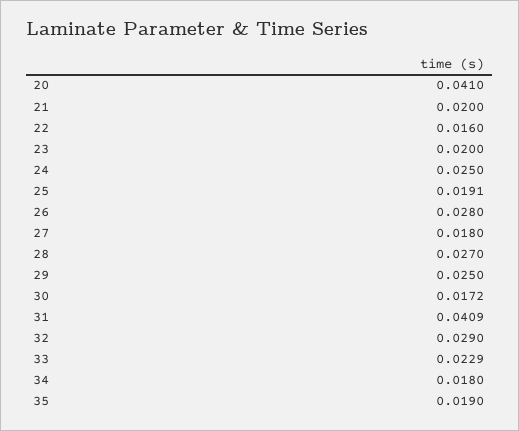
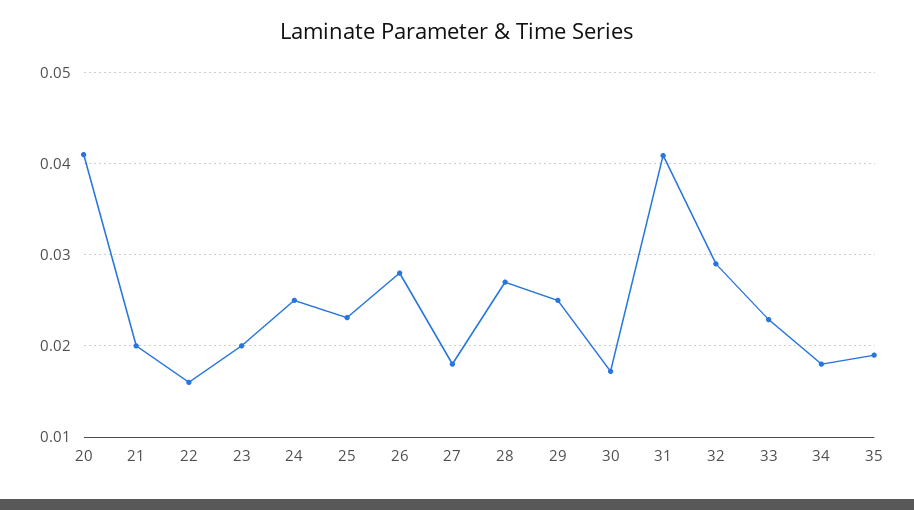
  {
    "20": 0.041,
    "21": 0.02,
    "22": 0.016,
    "23": 0.02,
    "24": 0.025,
-   "25": 0.0191,
+   "25": 0.023,
    "26": 0.028,
    "27": 0.018,
    "28": 0.027,
    "29": 0.025,
    "30": 0.0172,
    "31": 0.0409,
    "32": 0.029,
    "33": 0.0229,
    "34": 0.018,
    "35": 0.019
  }

